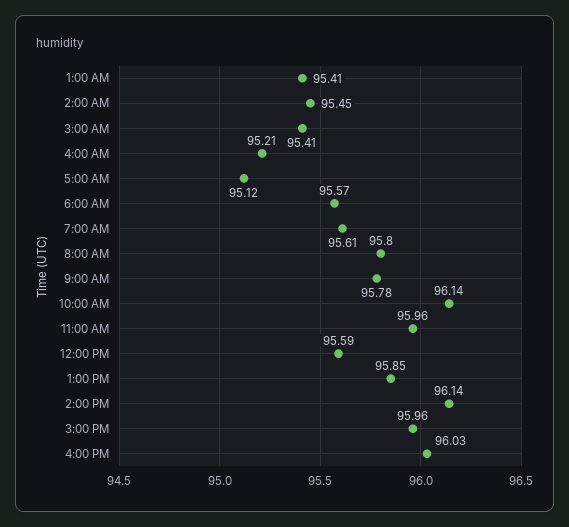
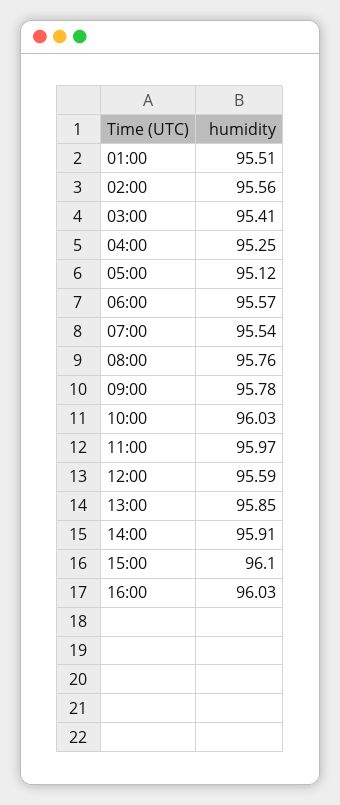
  {
-   "1:00 AM": 95.41,
+   "1:00 AM": 95.51,
-   "2:00 AM": 95.45,
+   "2:00 AM": 95.56,
    "3:00 AM": 95.41,
-   "4:00 AM": 95.21,
+   "4:00 AM": 95.25,
    "5:00 AM": 95.12,
    "6:00 AM": 95.57,
-   "7:00 AM": 95.61,
+   "7:00 AM": 95.54,
-   "8:00 AM": 95.8,
+   "8:00 AM": 95.76,
    "9:00 AM": 95.78,
-   "10:00 AM": 96.14,
+   "10:00 AM": 96.03,
-   "11:00 AM": 95.96,
+   "11:00 AM": 95.97,
    "12:00 PM": 95.59,
    "1:00 PM": 95.85,
-   "2:00 PM": 96.14,
+   "2:00 PM": 95.91,
-   "3:00 PM": 95.96,
+   "3:00 PM": 96.1,
    "4:00 PM": 96.03
  }

